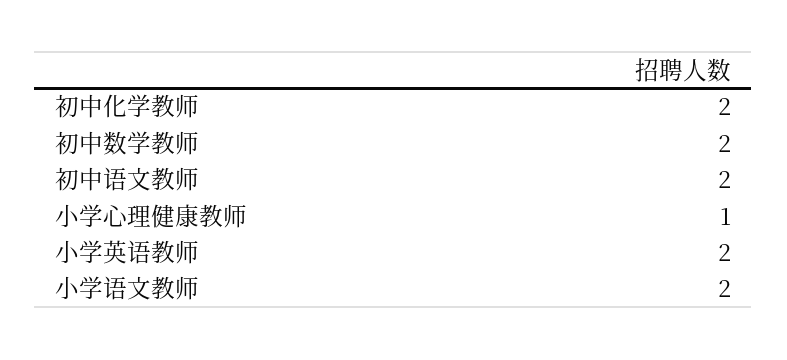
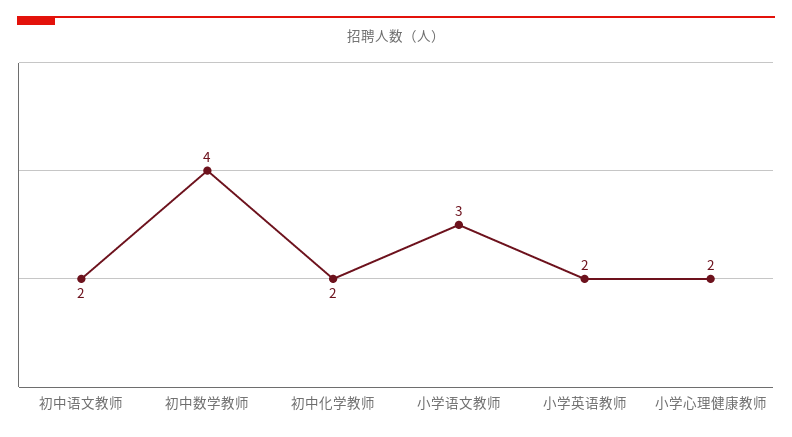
  {
    "初中化学教师": 2,
-   "初中数学教师": 2,
+   "初中数学教师": 4,
    "初中语文教师": 2,
-   "小学心理健康教师": 1,
+   "小学心理健康教师": 2,
    "小学英语教师": 2,
-   "小学语文教师": 2
+   "小学语文教师": 3
  }

